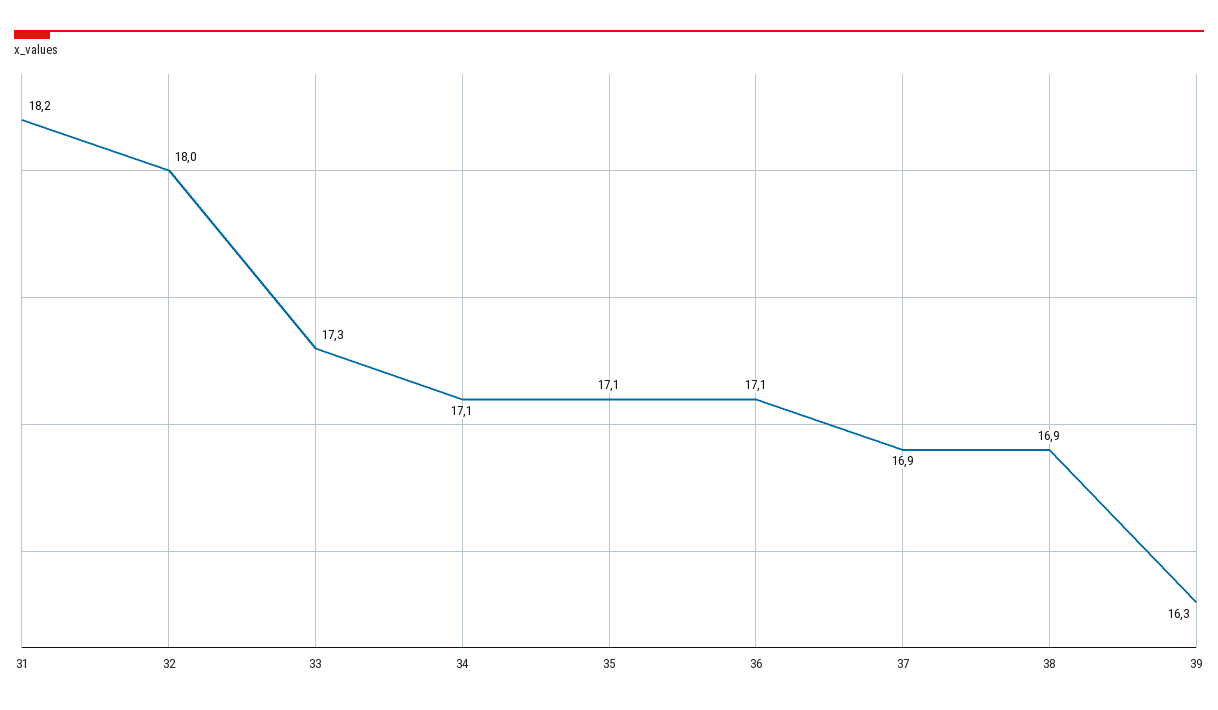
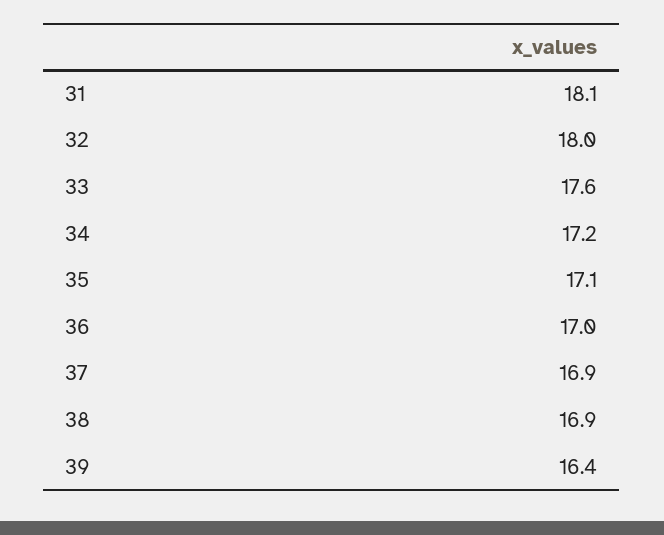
  {
-   "31": 18.2,
+   "31": 18.1,
    "32": 18,
-   "33": 17.3,
+   "33": 17.6,
-   "34": 17.1,
+   "34": 17.2,
    "35": 17.1,
-   "36": 17.1,
+   "36": 17,
    "37": 16.9,
    "38": 16.9,
-   "39": 16.3
+   "39": 16.4
  }

